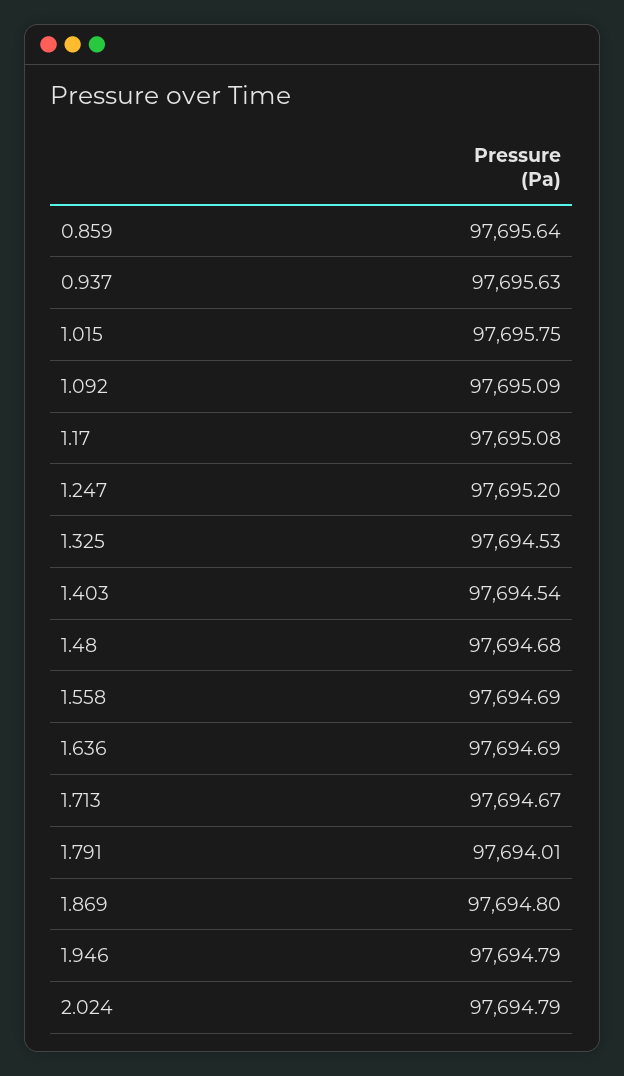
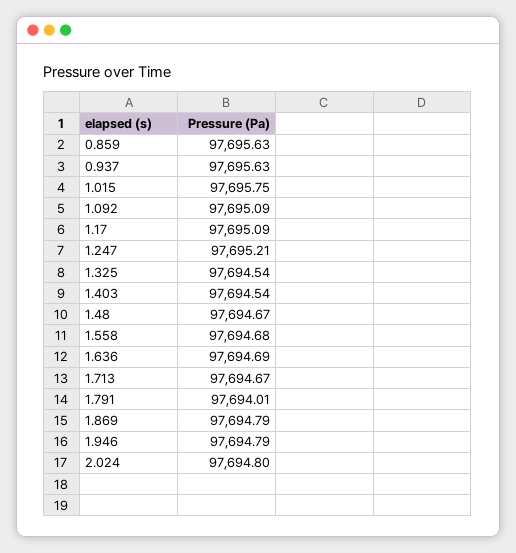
  {
-   "0.859": 97695.64,
+   "0.859": 97695.63,
    "0.937": 97695.63,
    "1.015": 97695.75,
    "1.092": 97695.09,
-   "1.17": 97695.08,
+   "1.17": 97695.09,
-   "1.247": 97695.2,
+   "1.247": 97695.21,
-   "1.325": 97694.53,
+   "1.325": 97694.54,
    "1.403": 97694.54,
-   "1.48": 97694.68,
+   "1.48": 97694.67,
-   "1.558": 97694.69,
+   "1.558": 97694.68,
    "1.636": 97694.69,
    "1.713": 97694.67,
    "1.791": 97694.01,
-   "1.869": 97694.8,
+   "1.869": 97694.79,
    "1.946": 97694.79,
-   "2.024": 97694.79
+   "2.024": 97694.8
  }

